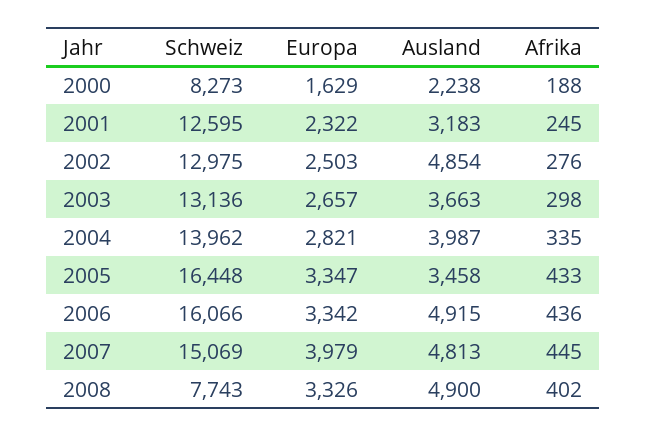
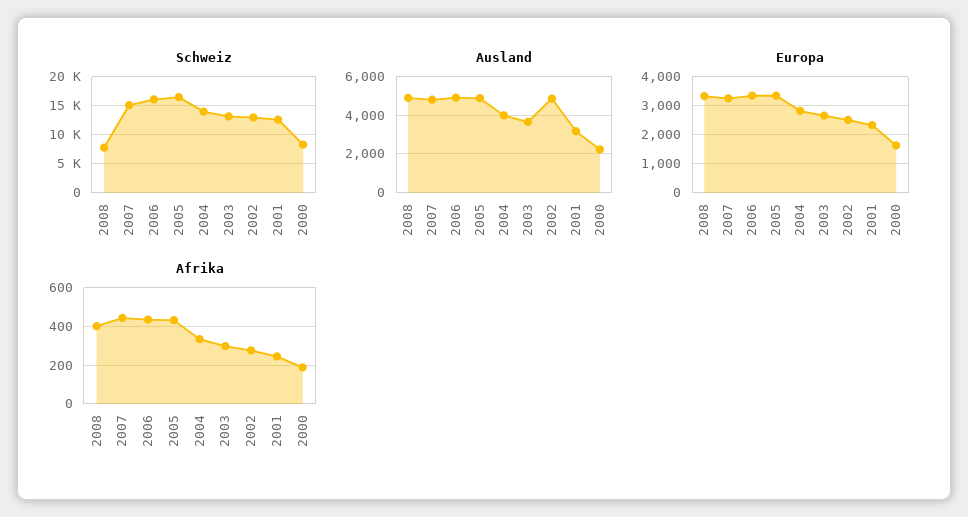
  {
    "Schweiz": {
      "2000": 8273,
      "2001": 12595,
      "2002": 12975,
      "2003": 13136,
      "2004": 13962,
      "2005": 16448,
      "2006": 16066,
      "2007": 15069,
      "2008": 7743
    },
    "Europa": {
      "2000": 1629,
      "2001": 2322,
      "2002": 2503,
      "2003": 2657,
      "2004": 2821,
      "2005": 3347,
      "2006": 3342,
-     "2007": 3979,
+     "2007": 3250,
      "2008": 3326
    },
    "Ausland": {
      "2000": 2238,
      "2001": 3183,
      "2002": 4854,
      "2003": 3663,
      "2004": 3987,
-     "2005": 3458,
+     "2005": 5000,
      "2006": 4915,
      "2007": 4813,
      "2008": 4900
    },
    "Afrika": {
      "2000": 188,
      "2001": 245,
      "2002": 276,
      "2003": 298,
      "2004": 335,
      "2005": 433,
      "2006": 436,
      "2007": 445,
      "2008": 402
    }
  }

